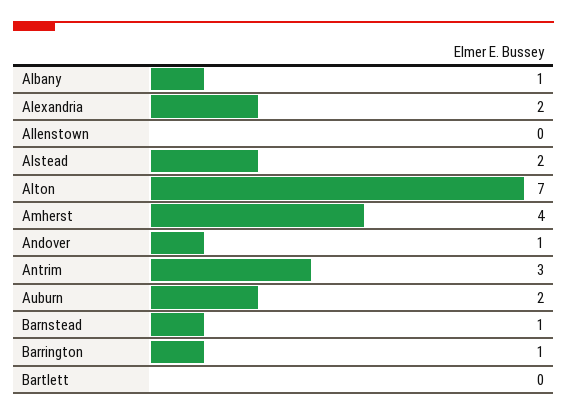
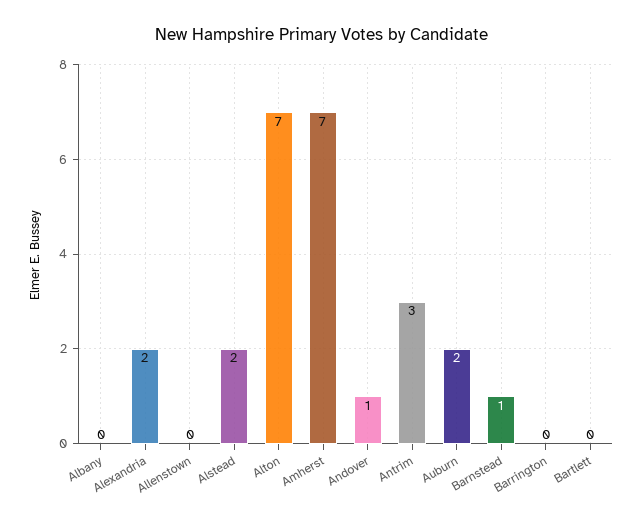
  {
-   "Albany": 1,
+   "Albany": 0,
    "Alexandria": 2,
    "Allenstown": 0,
    "Alstead": 2,
    "Alton": 7,
-   "Amherst": 4,
+   "Amherst": 7,
    "Andover": 1,
    "Antrim": 3,
    "Auburn": 2,
    "Barnstead": 1,
-   "Barrington": 1,
+   "Barrington": 0,
    "Bartlett": 0
  }

